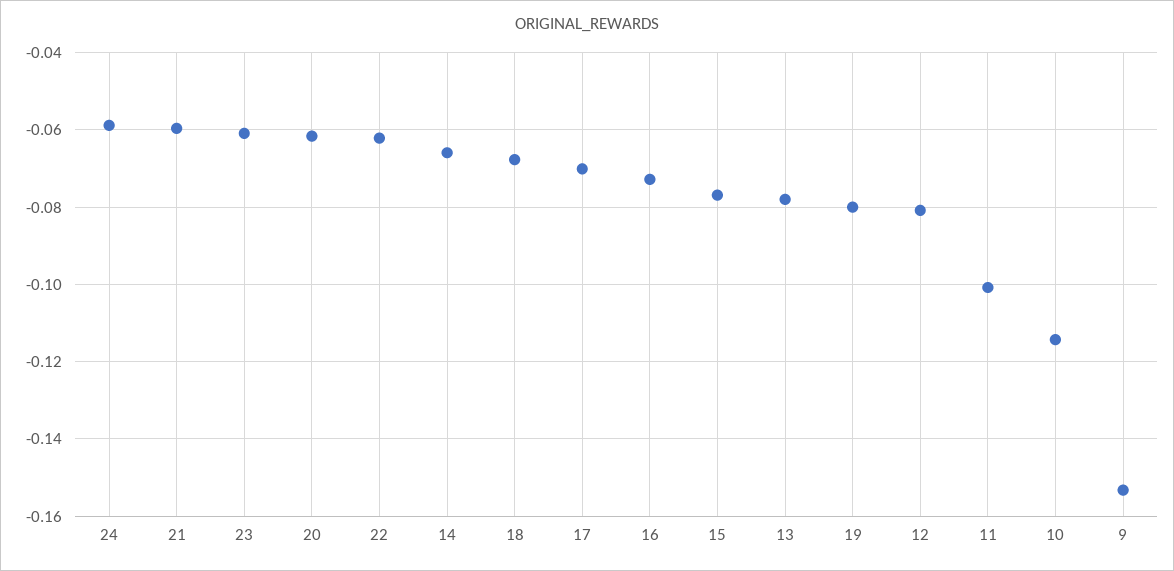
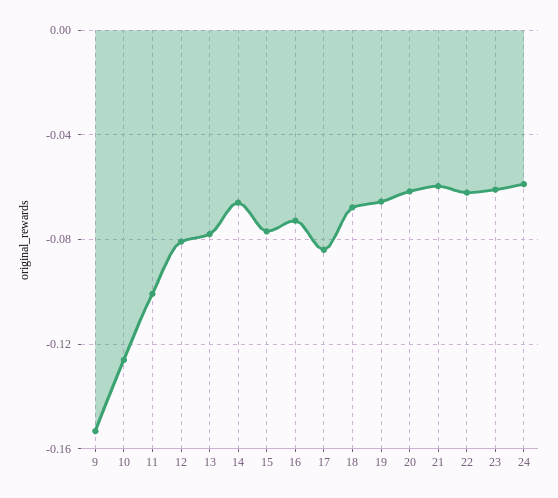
  {
    "24": -0.058,
    "21": -0.06,
    "23": -0.06,
    "20": -0.062,
    "22": -0.062,
    "14": -0.066,
    "18": -0.068,
-   "17": -0.07,
+   "17": -0.085,
    "16": -0.072,
    "15": -0.076,
    "13": -0.078,
-   "19": -0.08,
+   "19": -0.065,
    "12": -0.08,
    "11": -0.1,
-   "10": -0.114,
+   "10": -0.125,
    "9": -0.154
  }

